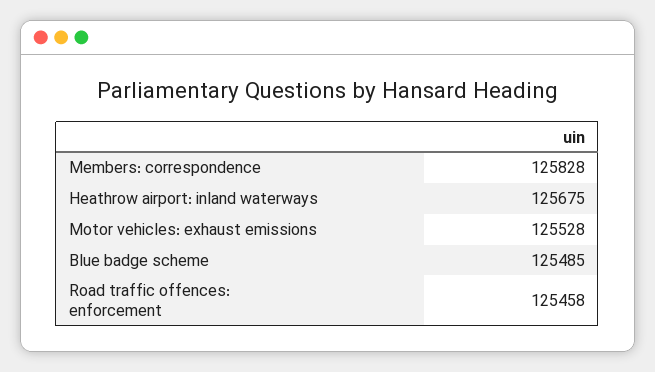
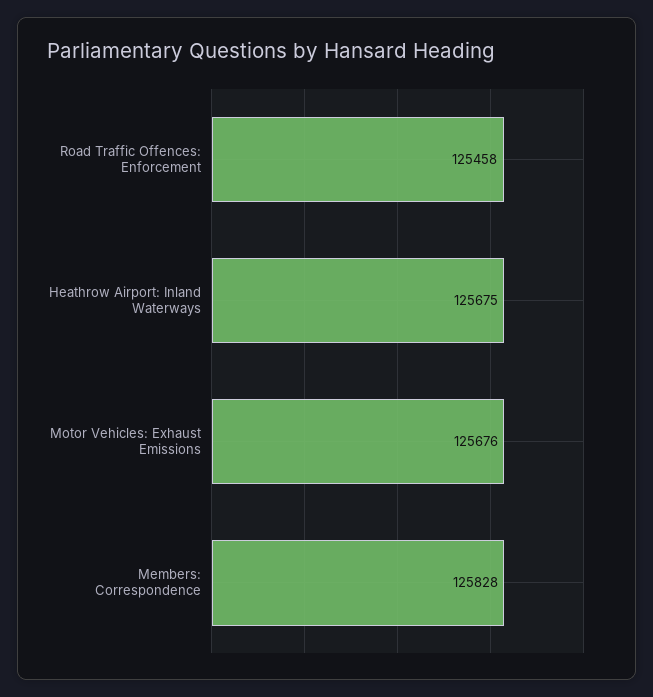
  {
    "Members: correspondence": 125828,
    "Heathrow airport: inland waterways": 125675,
-   "Motor vehicles: exhaust emissions": 125528,
+   "Motor vehicles: exhaust emissions": 125676,
-   "Blue badge scheme": 125485,
    "Road traffic offences: enforcement": 125458
  }

